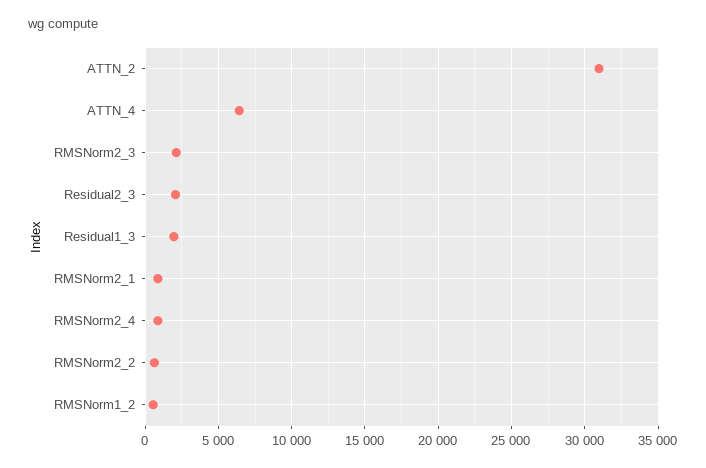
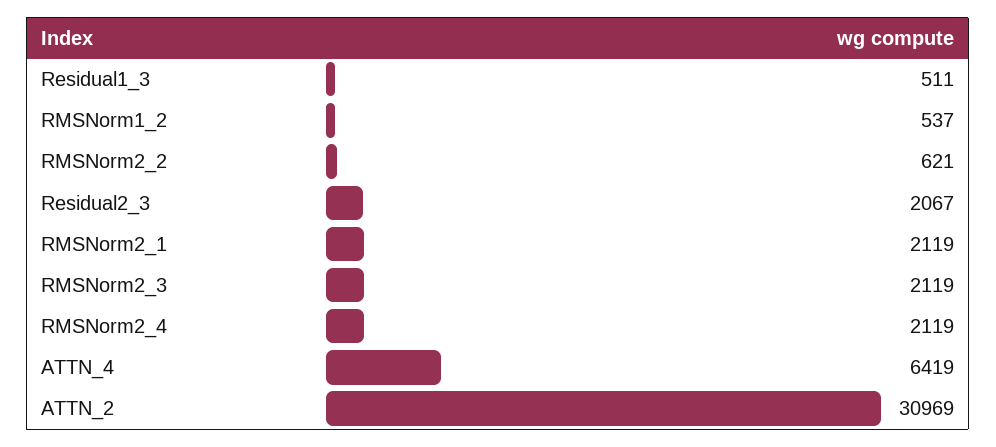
  {
    "ATTN_2": 30969,
    "ATTN_4": 6419,
    "RMSNorm2_3": 2119,
    "Residual2_3": 2067,
-   "Residual1_3": 2000,
+   "Residual1_3": 511,
-   "RMSNorm2_1": 1000,
+   "RMSNorm2_1": 2119,
-   "RMSNorm2_4": 1000,
+   "RMSNorm2_4": 2119,
    "RMSNorm2_2": 621,
    "RMSNorm1_2": 537
  }

